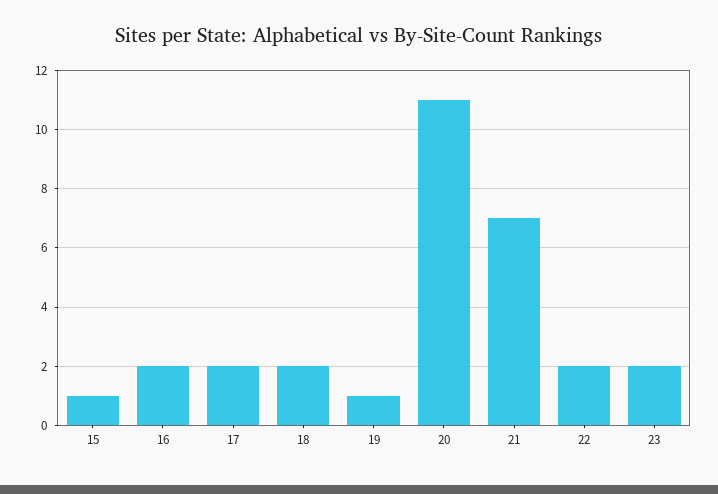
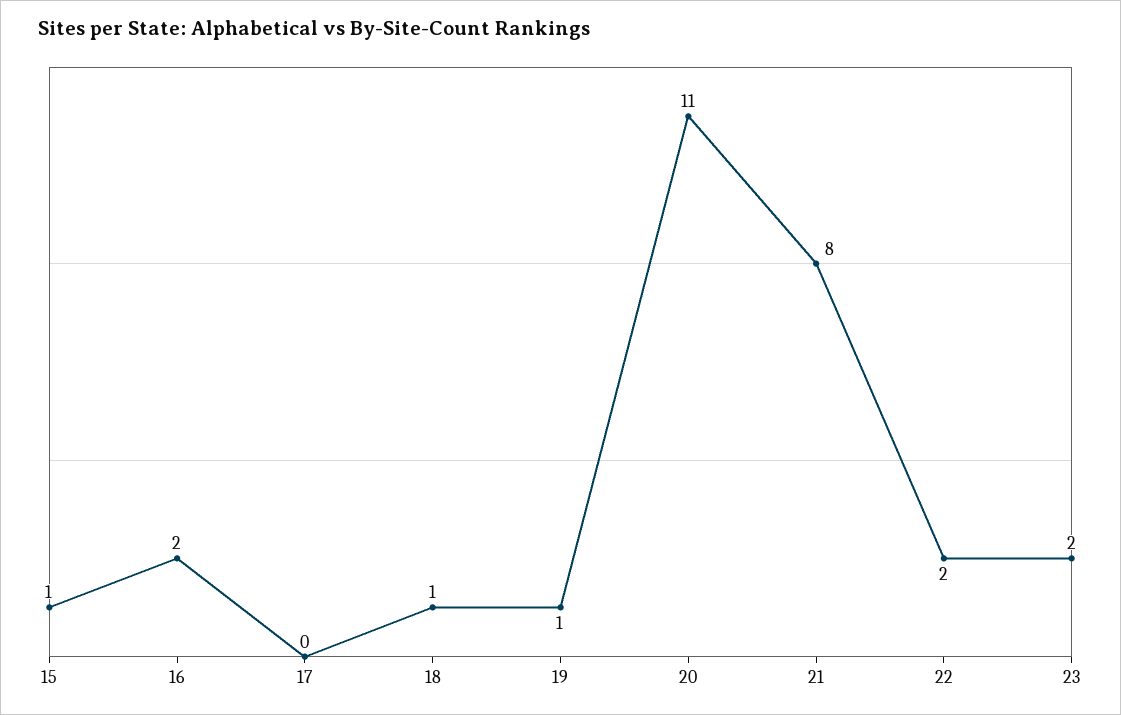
  {
    "15": 1,
    "16": 2,
-   "17": 2,
+   "17": 0,
-   "18": 2,
+   "18": 1,
    "19": 1,
    "20": 11,
-   "21": 7,
+   "21": 8,
    "22": 2,
    "23": 2
  }

